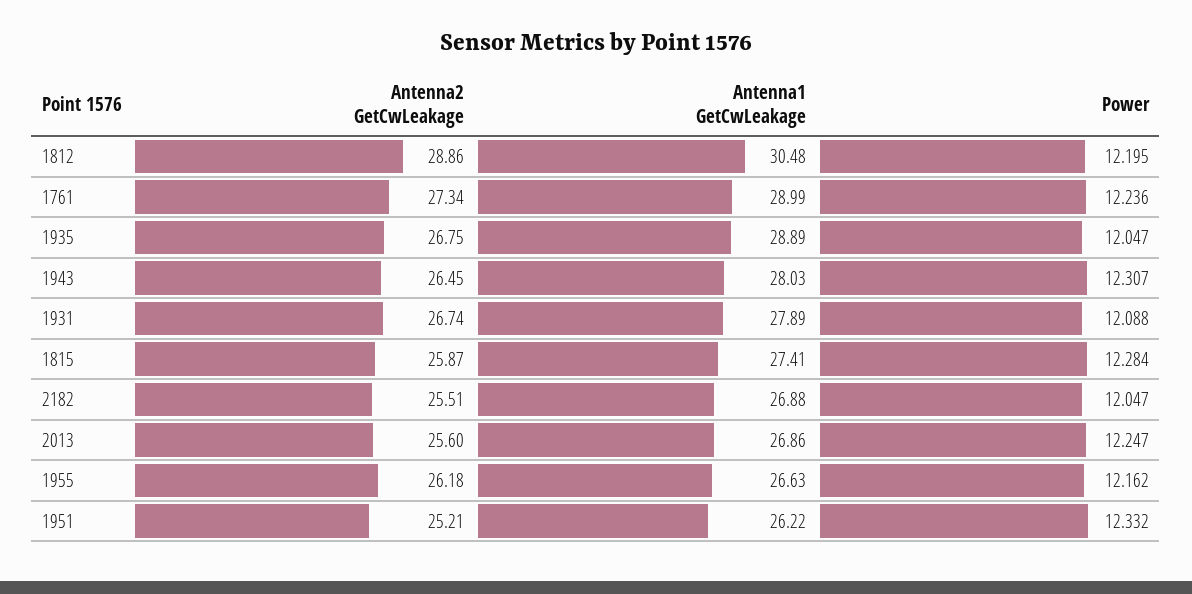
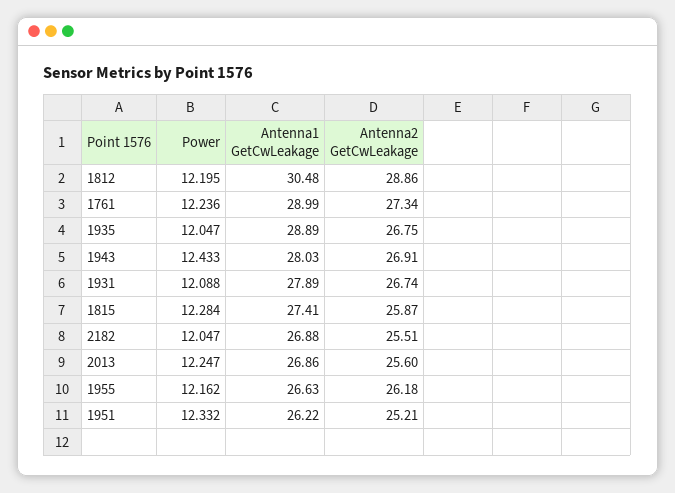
  {
    "Antenna2 GetCwLeakage": {
      "1812": 28.86,
      "1761": 27.34,
      "1935": 26.75,
-     "1943": 26.45,
+     "1943": 26.91,
      "1931": 26.74,
      "1815": 25.87,
      "2182": 25.51,
      "2013": 25.6,
      "1955": 26.18,
      "1951": 25.21
    },
    "Antenna1 GetCwLeakage": {
      "1812": 30.48,
      "1761": 28.99,
      "1935": 28.89,
      "1943": 28.03,
      "1931": 27.89,
      "1815": 27.41,
      "2182": 26.88,
      "2013": 26.86,
      "1955": 26.63,
      "1951": 26.22
    },
    "Power": {
      "1812": 12.195,
      "1761": 12.236,
      "1935": 12.047,
-     "1943": 12.307,
+     "1943": 12.433,
      "1931": 12.088,
      "1815": 12.284,
      "2182": 12.047,
      "2013": 12.247,
      "1955": 12.162,
      "1951": 12.332
    }
  }

